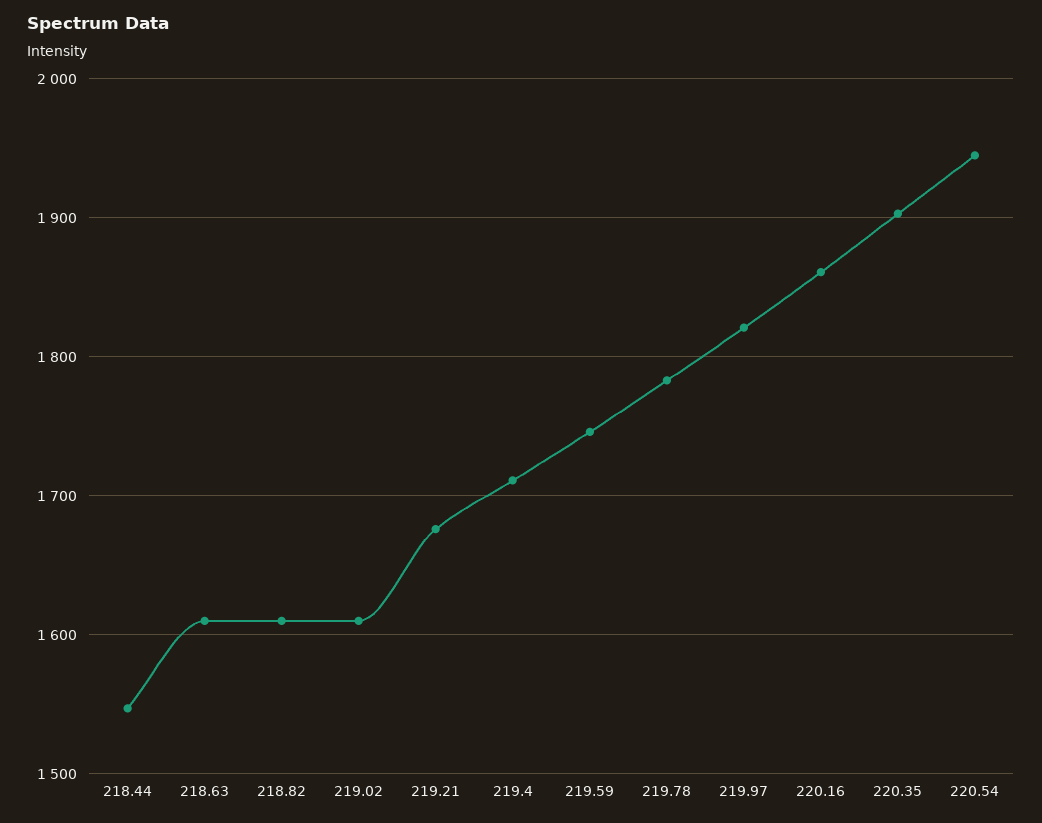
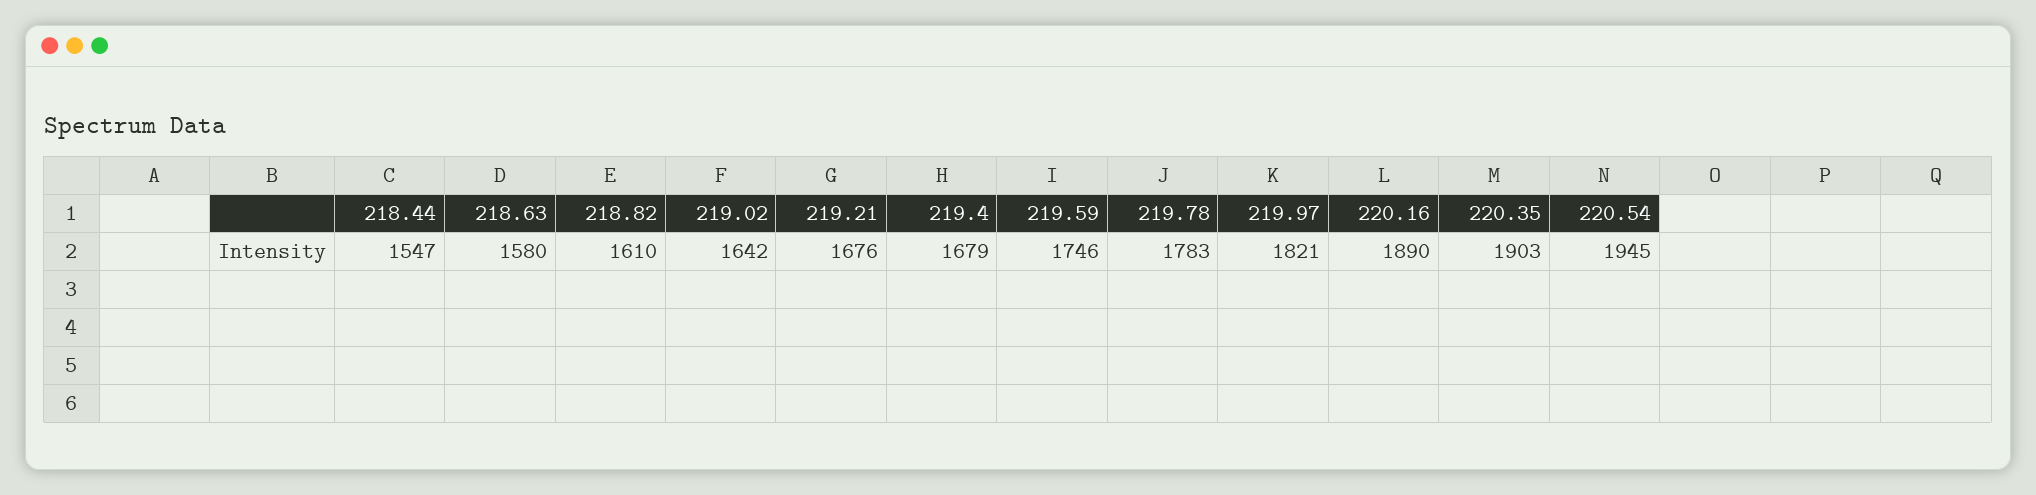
  {
    "218.44": 1547,
-   "218.63": 1610,
+   "218.63": 1580,
    "218.82": 1610,
-   "219.02": 1610,
+   "219.02": 1642,
    "219.21": 1676,
-   "219.4": 1710,
+   "219.4": 1679,
    "219.59": 1746,
    "219.78": 1783,
    "219.97": 1821,
-   "220.16": 1860,
+   "220.16": 1890,
    "220.35": 1903,
    "220.54": 1945
  }

